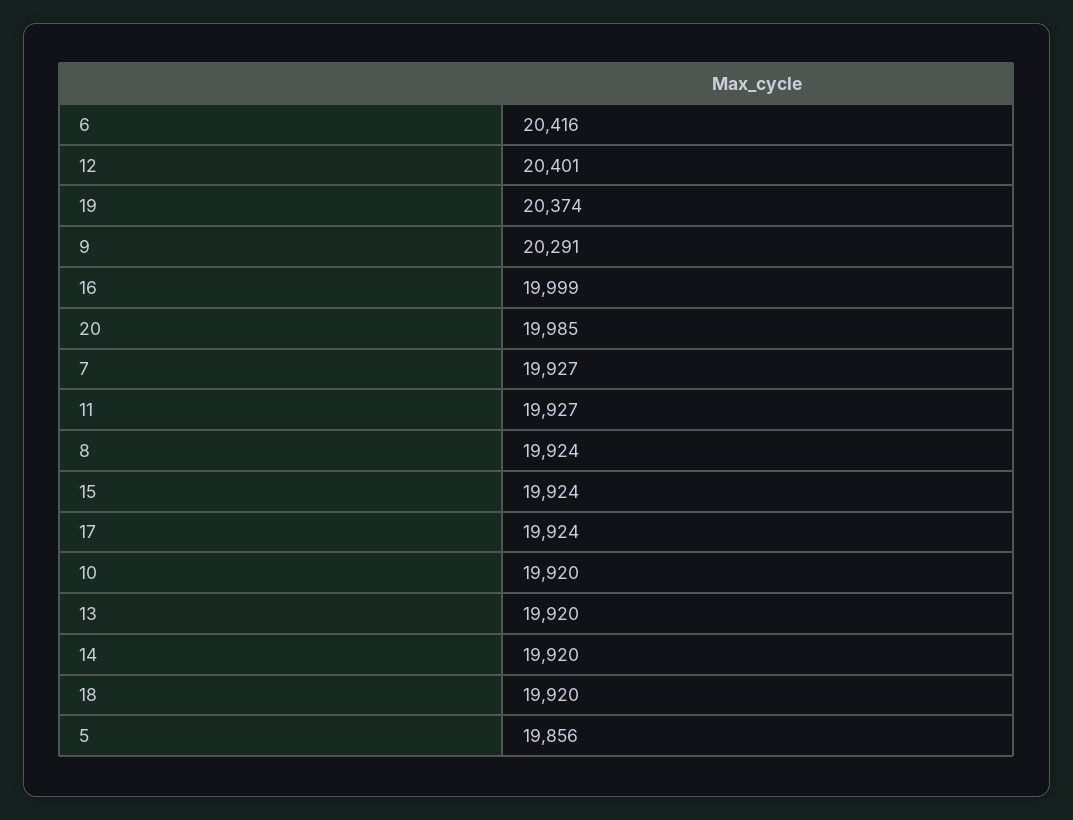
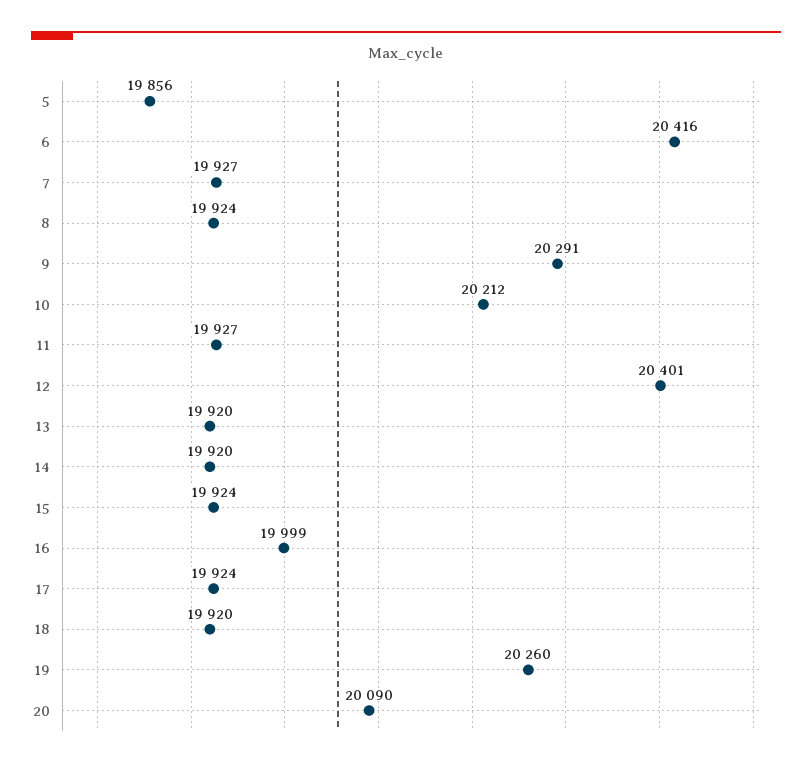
  {
    "6": 20416,
    "12": 20401,
-   "19": 20374,
+   "19": 20260,
    "9": 20291,
    "16": 19999,
-   "20": 19985,
+   "20": 20090,
    "7": 19927,
    "11": 19927,
    "8": 19924,
    "15": 19924,
    "17": 19924,
-   "10": 19920,
+   "10": 20212,
    "13": 19920,
    "14": 19920,
    "18": 19920,
    "5": 19856
  }

